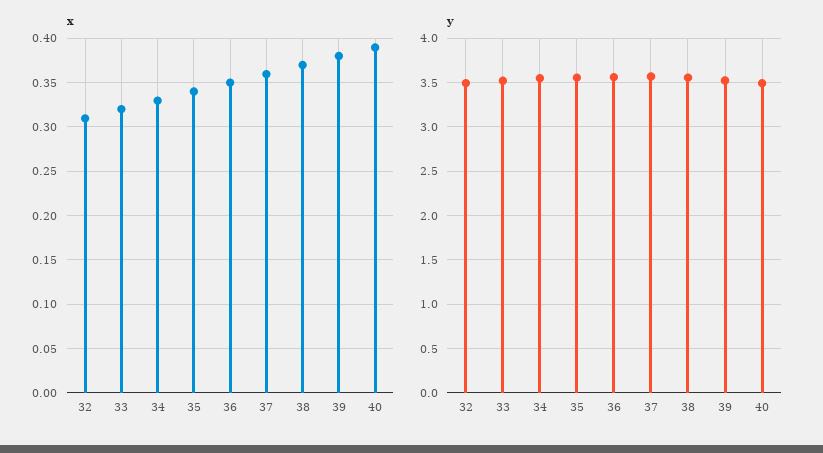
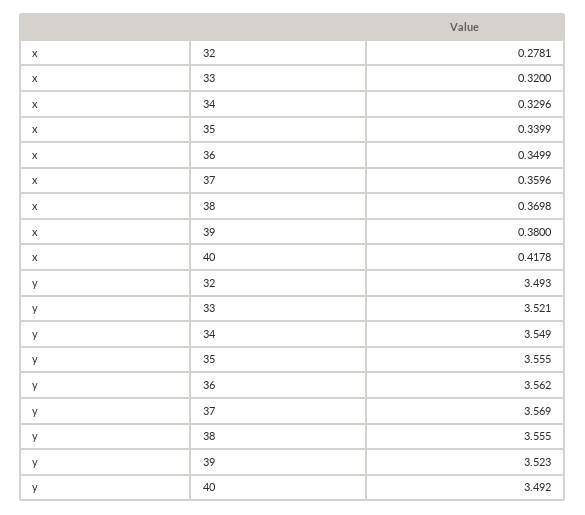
  {
    "x": {
-     "32": 0.31,
+     "32": 0.2781,
      "33": 0.32,
      "34": 0.3296,
      "35": 0.3399,
      "36": 0.3499,
      "37": 0.3596,
      "38": 0.3698,
      "39": 0.38,
-     "40": 0.39
+     "40": 0.4178
    },
    "y": {
      "32": 3.493,
      "33": 3.521,
      "34": 3.549,
      "35": 3.555,
      "36": 3.562,
      "37": 3.569,
      "38": 3.555,
      "39": 3.523,
      "40": 3.492
    }
  }

